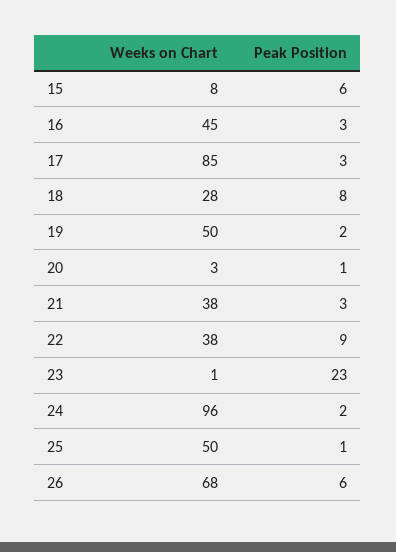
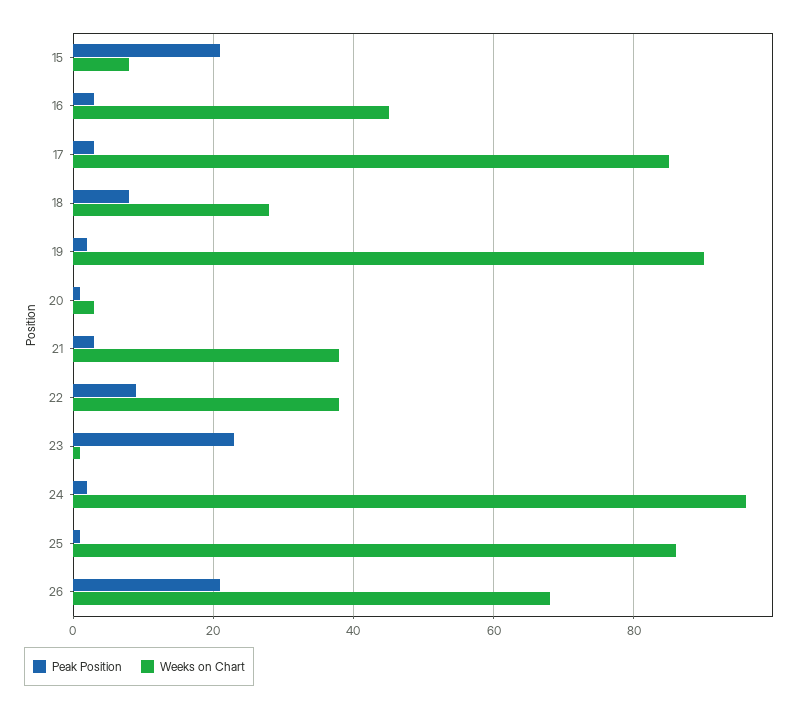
  {
    "Weeks on Chart": {
      "15": 8,
      "16": 45,
      "17": 85,
      "18": 28,
-     "19": 50,
+     "19": 90,
      "20": 3,
      "21": 38,
      "22": 38,
      "23": 1,
      "24": 96,
-     "25": 50,
+     "25": 85,
      "26": 68
    },
    "Peak Position": {
-     "15": 6,
+     "15": 20,
      "16": 3,
      "17": 3,
      "18": 8,
      "19": 2,
      "20": 1,
      "21": 3,
      "22": 9,
      "23": 23,
      "24": 2,
      "25": 1,
-     "26": 6
+     "26": 20
    }
  }

